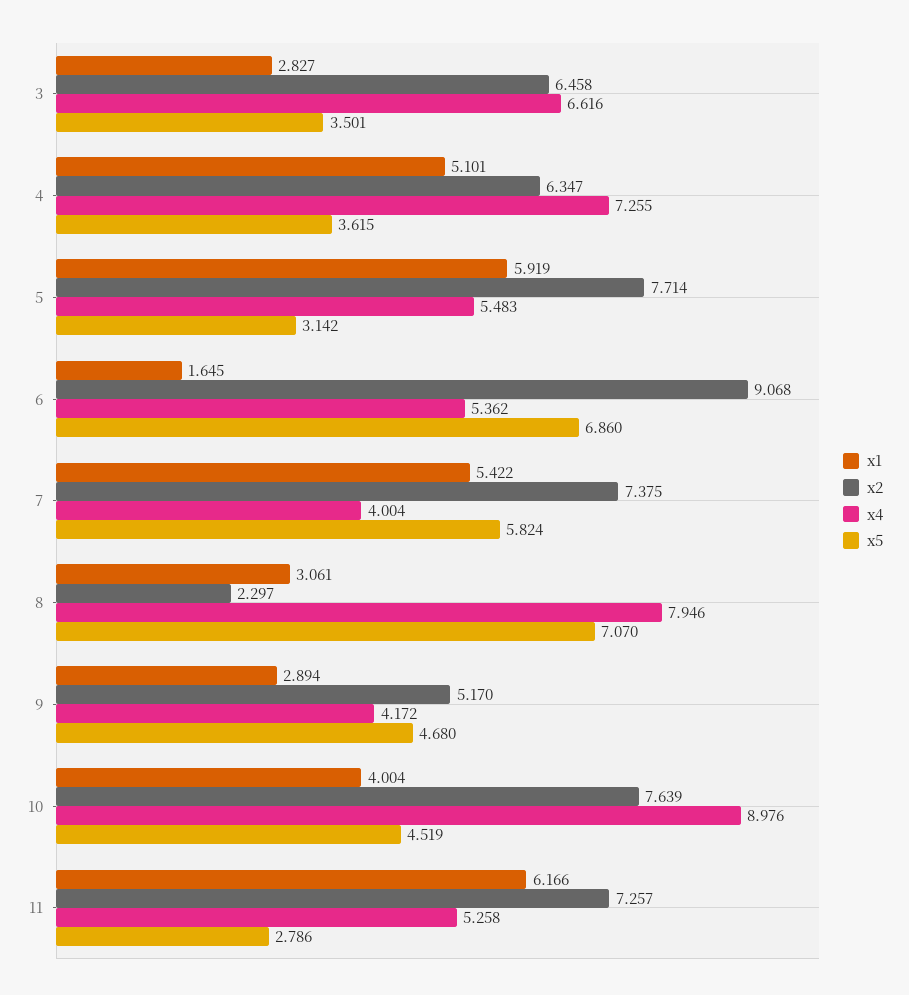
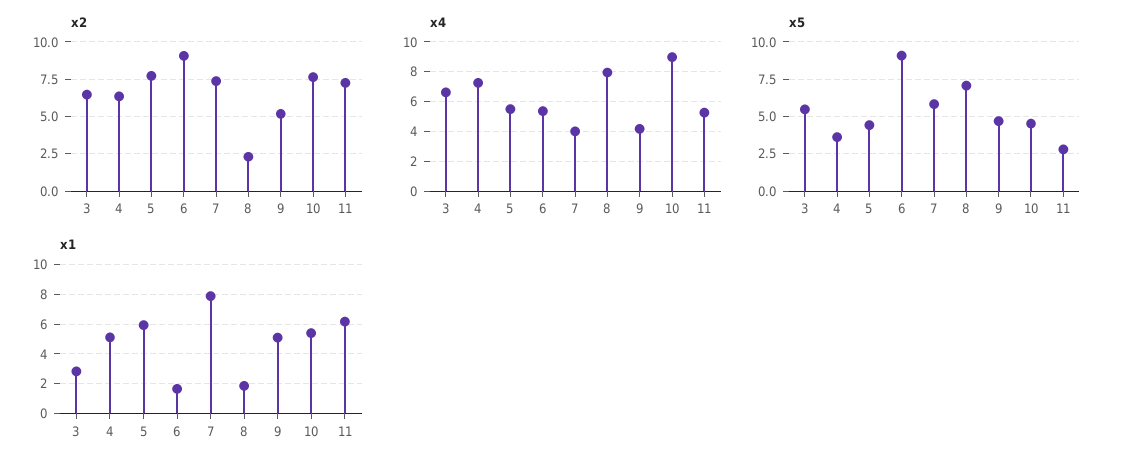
  {
    "x1": {
      "3": 2.827,
      "4": 5.101,
      "5": 5.919,
      "6": 1.645,
-     "7": 5.422,
+     "7": 8,
-     "8": 3.061,
+     "8": 2,
-     "9": 2.894,
+     "9": 5,
-     "10": 4.004,
+     "10": 5.5,
      "11": 6.166
    },
    "x2": {
      "3": 6.458,
      "4": 6.347,
      "5": 7.714,
      "6": 9.068,
      "7": 7.375,
      "8": 2.297,
      "9": 5.17,
      "10": 7.639,
      "11": 7.257
    },
    "x4": {
      "3": 6.616,
      "4": 7.255,
      "5": 5.483,
      "6": 5.362,
      "7": 4.004,
      "8": 7.946,
      "9": 4.172,
      "10": 8.976,
      "11": 5.258
    },
    "x5": {
-     "3": 3.501,
+     "3": 5.5,
      "4": 3.615,
-     "5": 3.142,
+     "5": 4.5,
-     "6": 6.86,
+     "6": 9,
      "7": 5.824,
      "8": 7.07,
      "9": 4.68,
      "10": 4.519,
      "11": 2.786
    }
  }

